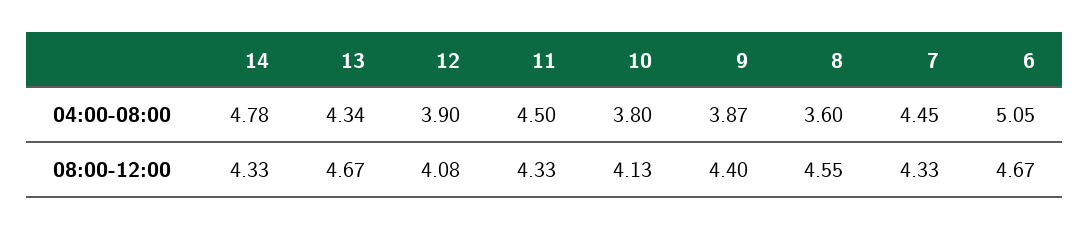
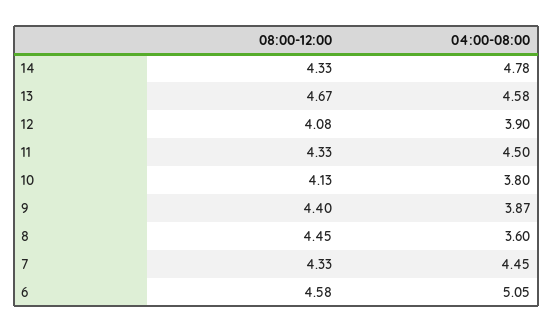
  {
    "14": {
      "04:00-08:00": 4.78,
      "08:00-12:00": 4.33
    },
    "13": {
-     "04:00-08:00": 4.34,
+     "04:00-08:00": 4.58,
      "08:00-12:00": 4.67
    },
    "12": {
      "04:00-08:00": 3.9,
      "08:00-12:00": 4.08
    },
    "11": {
      "04:00-08:00": 4.5,
      "08:00-12:00": 4.33
    },
    "10": {
      "04:00-08:00": 3.8,
      "08:00-12:00": 4.13
    },
    "9": {
      "04:00-08:00": 3.87,
      "08:00-12:00": 4.4
    },
    "8": {
      "04:00-08:00": 3.6,
-     "08:00-12:00": 4.55
+     "08:00-12:00": 4.45
    },
    "7": {
      "04:00-08:00": 4.45,
      "08:00-12:00": 4.33
    },
    "6": {
      "04:00-08:00": 5.05,
-     "08:00-12:00": 4.67
+     "08:00-12:00": 4.58
    }
  }

